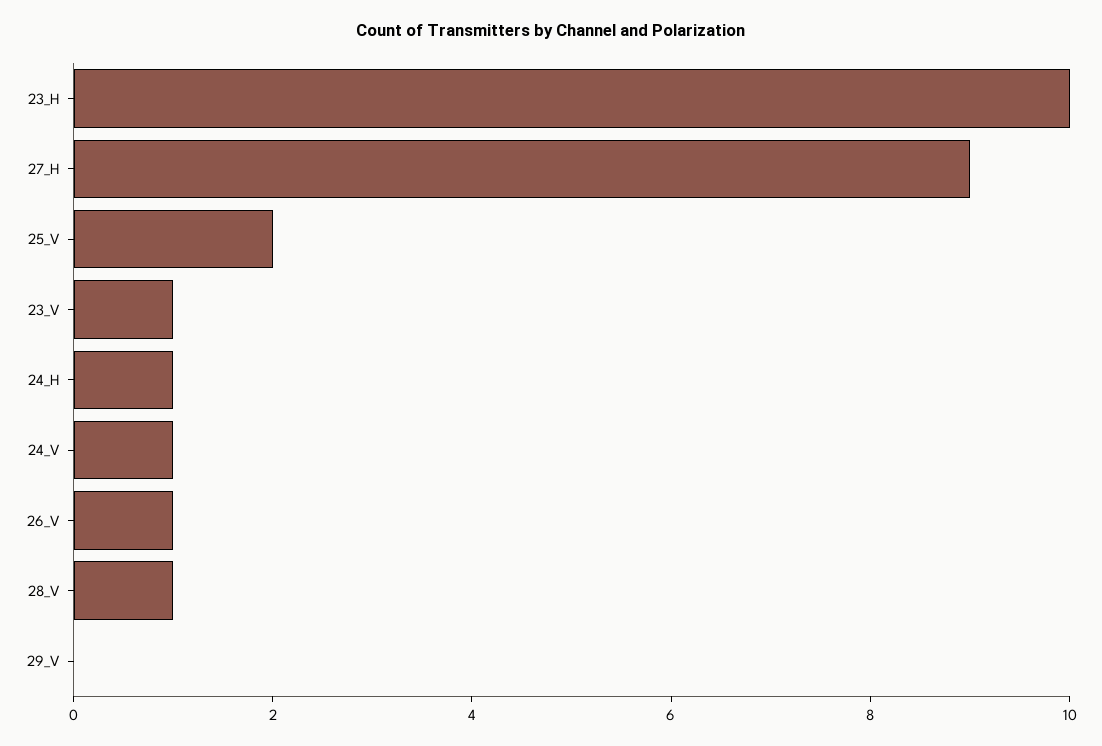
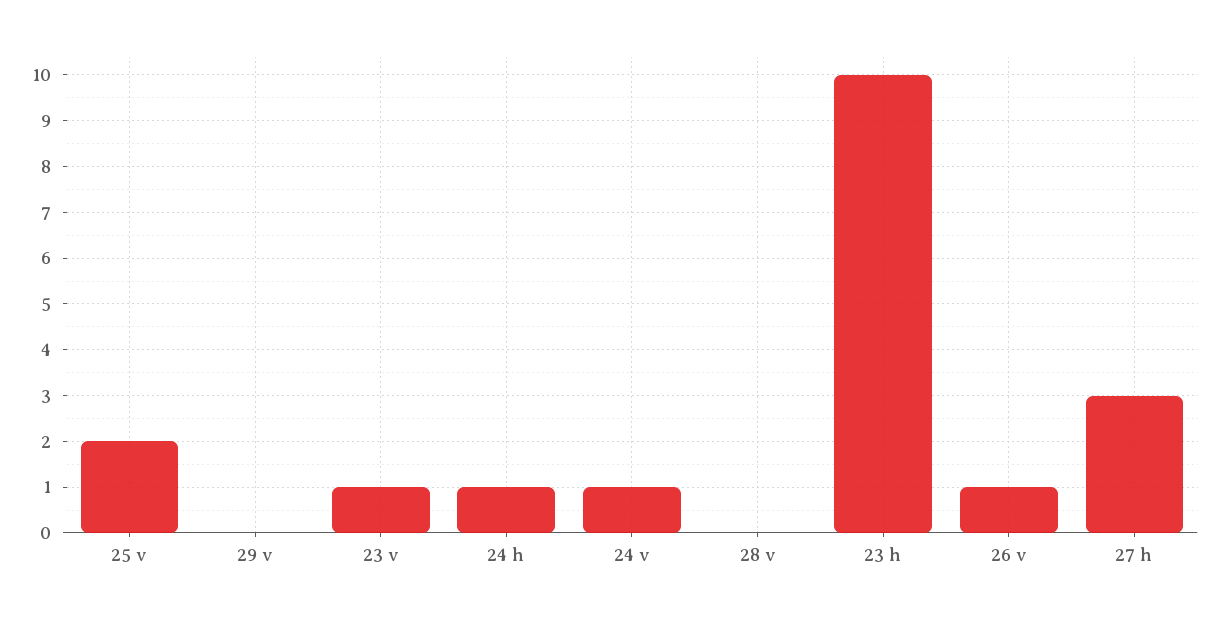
  {
    "23_H": 10,
-   "27_H": 9,
+   "27_H": 3,
    "25_V": 2,
    "23_V": 1,
    "24_H": 1,
    "24_V": 1,
    "26_V": 1,
-   "28_V": 1,
+   "28_V": 0,
    "29_V": 0
  }

